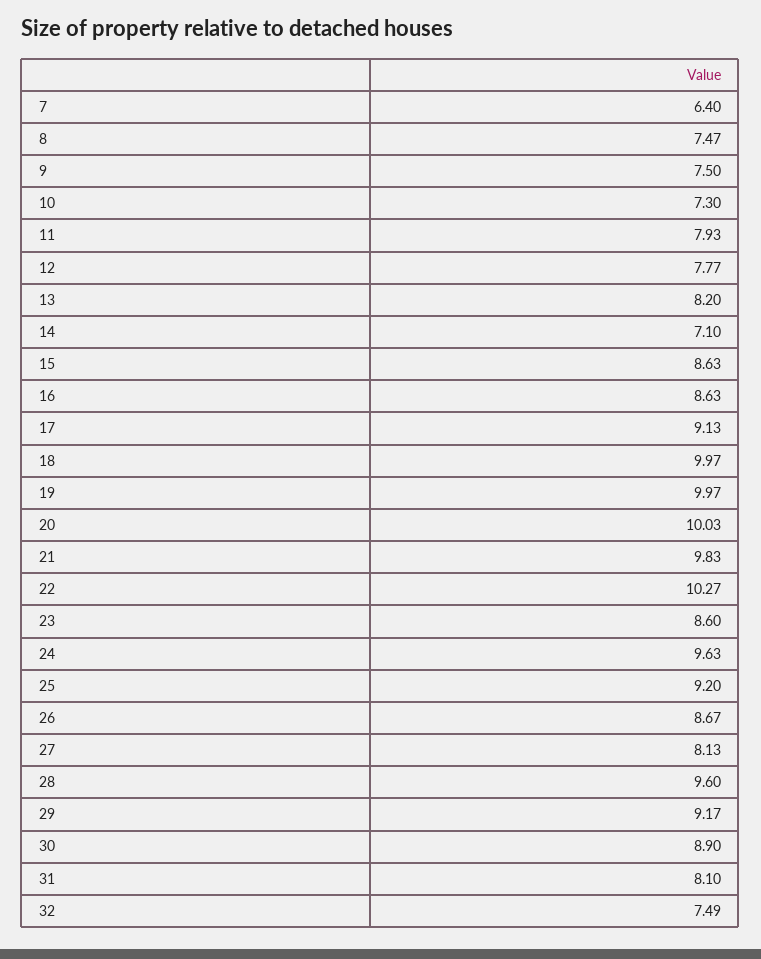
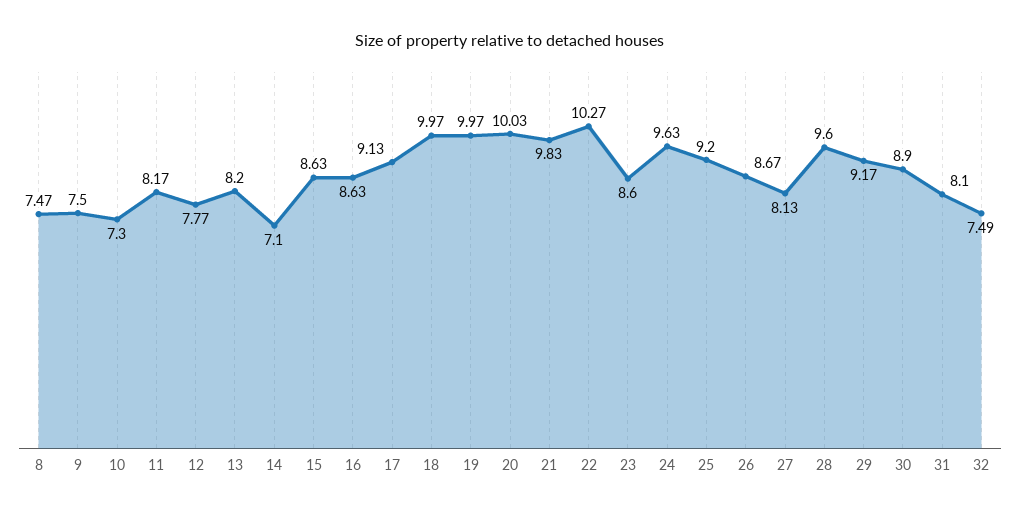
  {
-   "7": 6.4,
    "8": 7.47,
    "9": 7.5,
    "10": 7.3,
-   "11": 7.93,
+   "11": 8.17,
    "12": 7.77,
    "13": 8.2,
    "14": 7.1,
    "15": 8.63,
    "16": 8.63,
    "17": 9.13,
    "18": 9.97,
    "19": 9.97,
    "20": 10.03,
    "21": 9.83,
    "22": 10.27,
    "23": 8.6,
    "24": 9.63,
    "25": 9.2,
    "26": 8.67,
    "27": 8.13,
    "28": 9.6,
    "29": 9.17,
    "30": 8.9,
    "31": 8.1,
    "32": 7.49
  }

